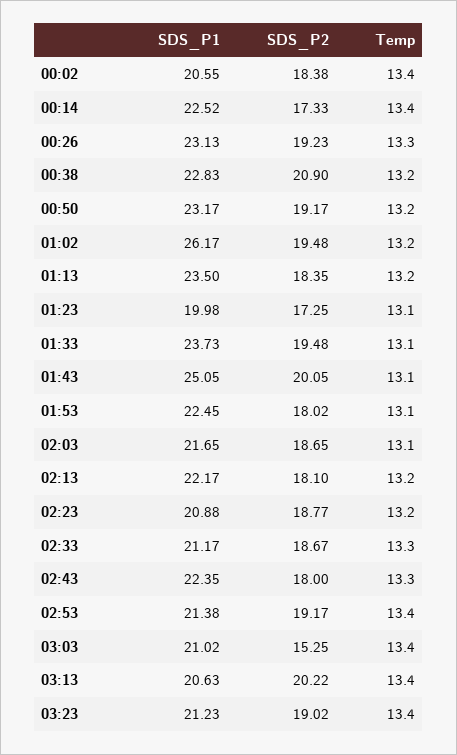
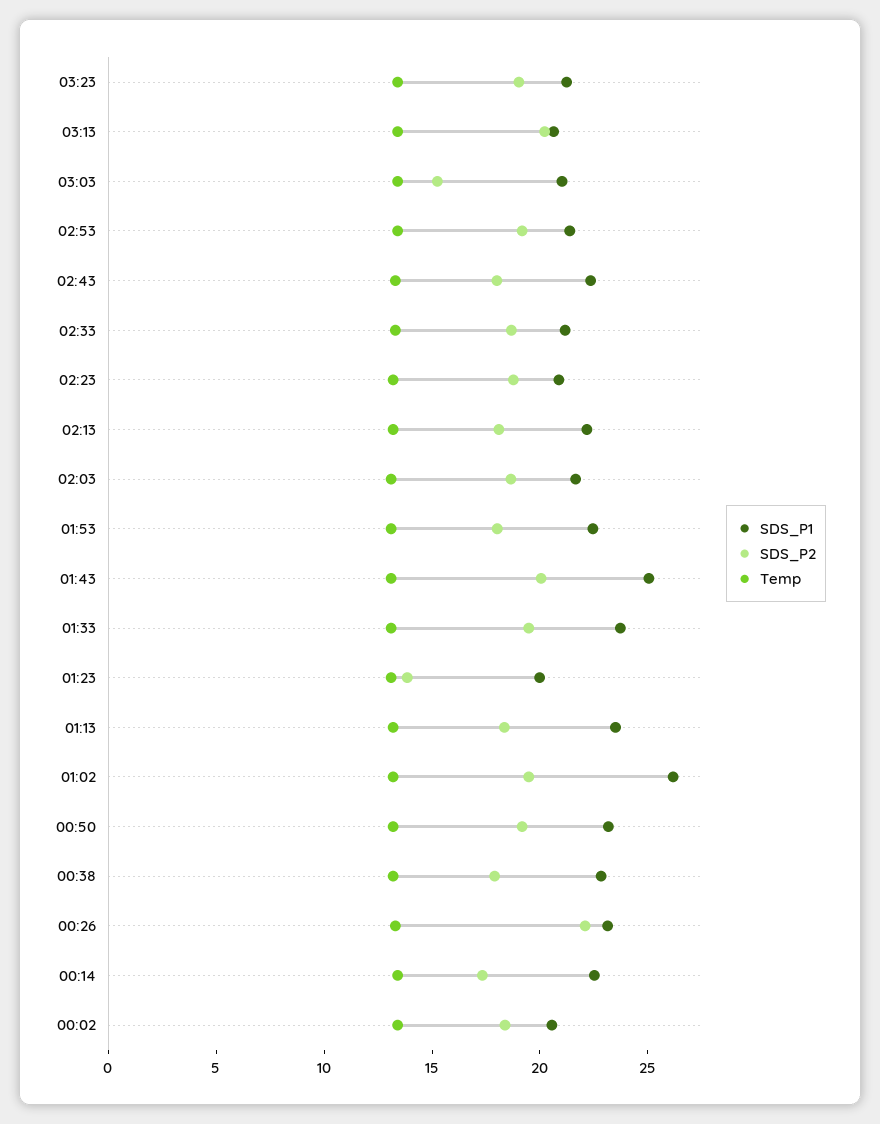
  {
    "SDS_P1": {
      "00:02": 20.55,
      "00:14": 22.52,
      "00:26": 23.13,
      "00:38": 22.83,
      "00:50": 23.17,
      "01:02": 26.17,
      "01:13": 23.5,
      "01:23": 19.98,
      "01:33": 23.73,
      "01:43": 25.05,
      "01:53": 22.45,
      "02:03": 21.65,
      "02:13": 22.17,
      "02:23": 20.88,
      "02:33": 21.17,
      "02:43": 22.35,
      "02:53": 21.38,
      "03:03": 21.02,
      "03:13": 20.63,
      "03:23": 21.23
    },
    "SDS_P2": {
      "00:02": 18.38,
      "00:14": 17.33,
-     "00:26": 19.23,
+     "00:26": 22,
-     "00:38": 20.9,
+     "00:38": 18,
      "00:50": 19.17,
      "01:02": 19.48,
      "01:13": 18.35,
-     "01:23": 17.25,
+     "01:23": 14,
      "01:33": 19.48,
      "01:43": 20.05,
      "01:53": 18.02,
      "02:03": 18.65,
      "02:13": 18.1,
      "02:23": 18.77,
      "02:33": 18.67,
      "02:43": 18,
      "02:53": 19.17,
      "03:03": 15.25,
      "03:13": 20.22,
      "03:23": 19.02
    },
    "Temp": {
      "00:02": 13.4,
      "00:14": 13.4,
      "00:26": 13.3,
      "00:38": 13.2,
      "00:50": 13.2,
      "01:02": 13.2,
      "01:13": 13.2,
      "01:23": 13.1,
      "01:33": 13.1,
      "01:43": 13.1,
      "01:53": 13.1,
      "02:03": 13.1,
      "02:13": 13.2,
      "02:23": 13.2,
      "02:33": 13.3,
      "02:43": 13.3,
      "02:53": 13.4,
      "03:03": 13.4,
      "03:13": 13.4,
      "03:23": 13.4
    }
  }

